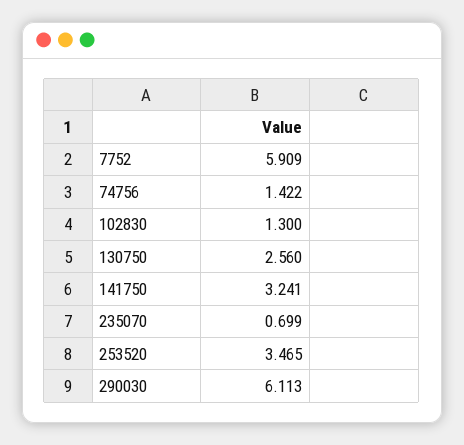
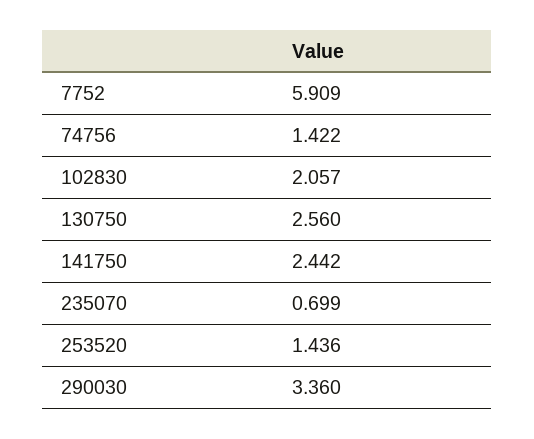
  {
    "7752": 5.909,
    "74756": 1.422,
-   "102830": 1.3,
+   "102830": 2.057,
    "130750": 2.56,
-   "141750": 3.241,
+   "141750": 2.442,
    "235070": 0.699,
-   "253520": 3.465,
+   "253520": 1.436,
-   "290030": 6.113
+   "290030": 3.36
  }

